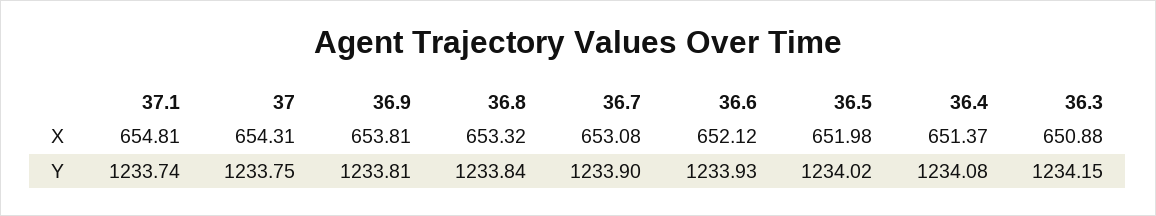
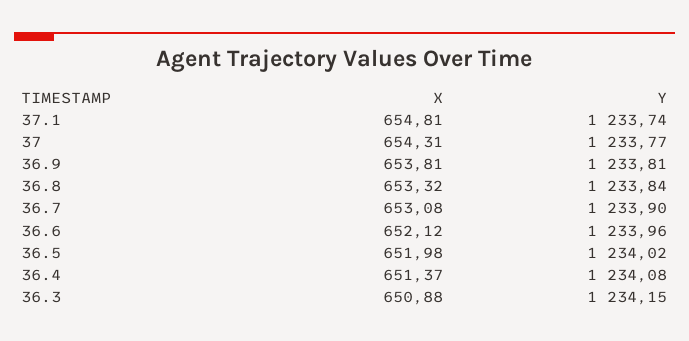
  {
    "37.1": {
      "X": 654.81,
      "Y": 1233.74
    },
    "37": {
      "X": 654.31,
-     "Y": 1233.75
+     "Y": 1233.77
    },
    "36.9": {
      "X": 653.81,
      "Y": 1233.81
    },
    "36.8": {
      "X": 653.32,
      "Y": 1233.84
    },
    "36.7": {
      "X": 653.08,
      "Y": 1233.9
    },
    "36.6": {
      "X": 652.12,
-     "Y": 1233.93
+     "Y": 1233.96
    },
    "36.5": {
      "X": 651.98,
      "Y": 1234.02
    },
    "36.4": {
      "X": 651.37,
      "Y": 1234.08
    },
    "36.3": {
      "X": 650.88,
      "Y": 1234.15
    }
  }

